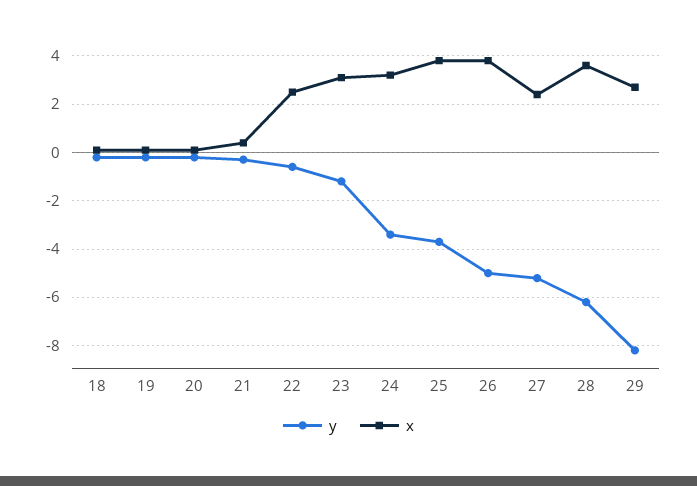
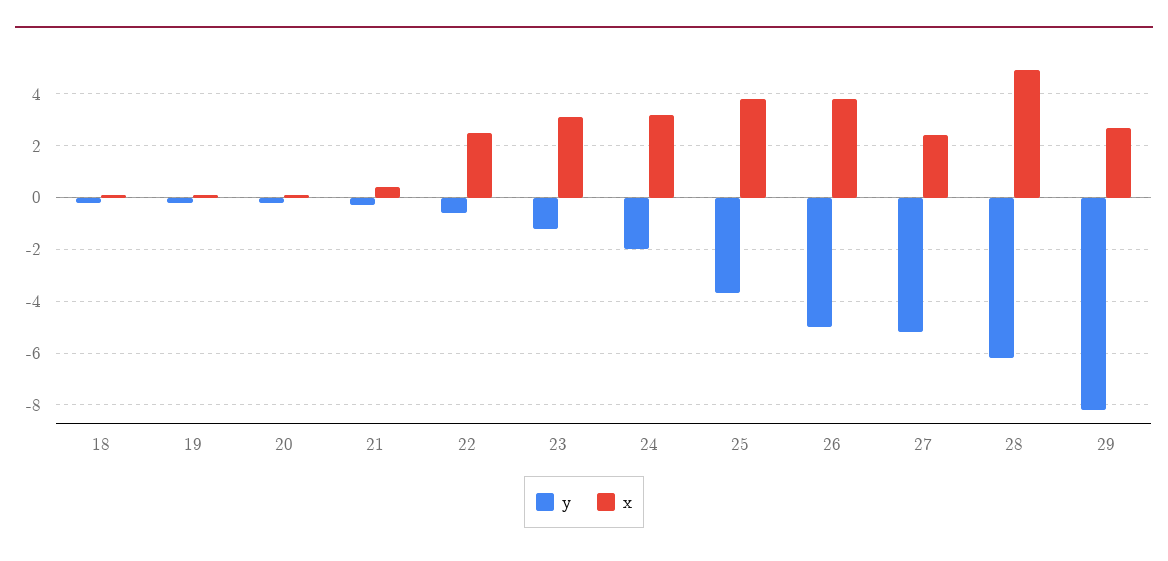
  {
    "y": {
      "18": 0,
      "19": 0,
      "20": 0,
      "21": -0.5,
      "22": -0.5,
      "23": -1,
-     "24": -3.5,
+     "24": -2,
      "25": -3.5,
      "26": -5,
      "27": -5,
      "28": -6,
      "29": -8
    },
    "x": {
      "18": 0,
      "19": 0,
      "20": 0,
      "21": 0.5,
      "22": 2.5,
      "23": 3,
      "24": 3,
      "25": 4,
      "26": 4,
      "27": 2.5,
-     "28": 3.5,
+     "28": 5,
      "29": 2.5
    }
  }

